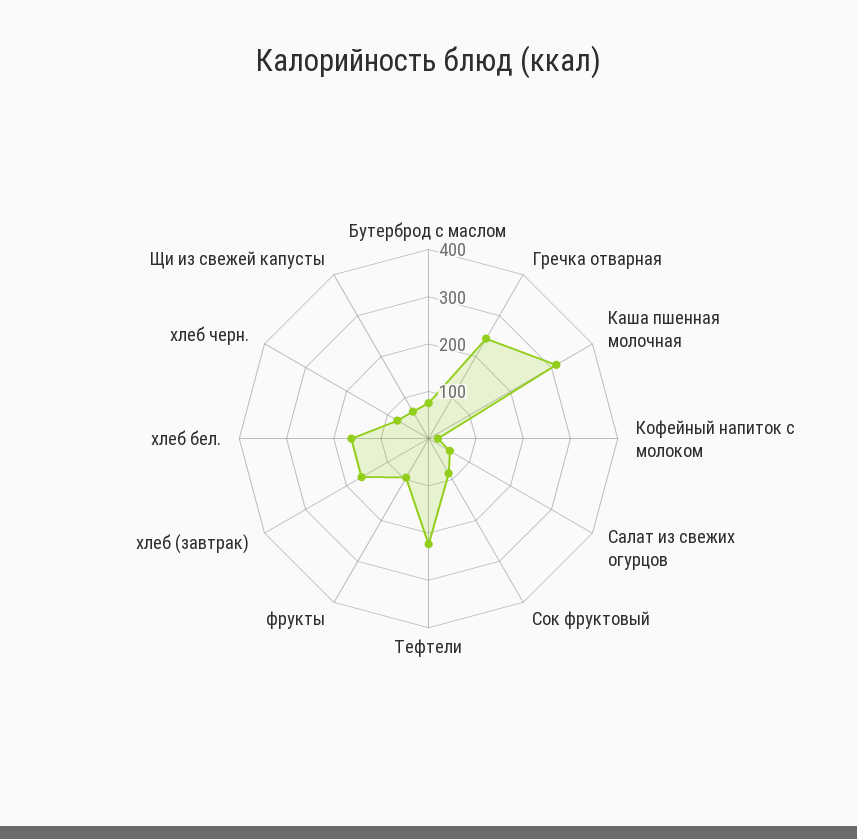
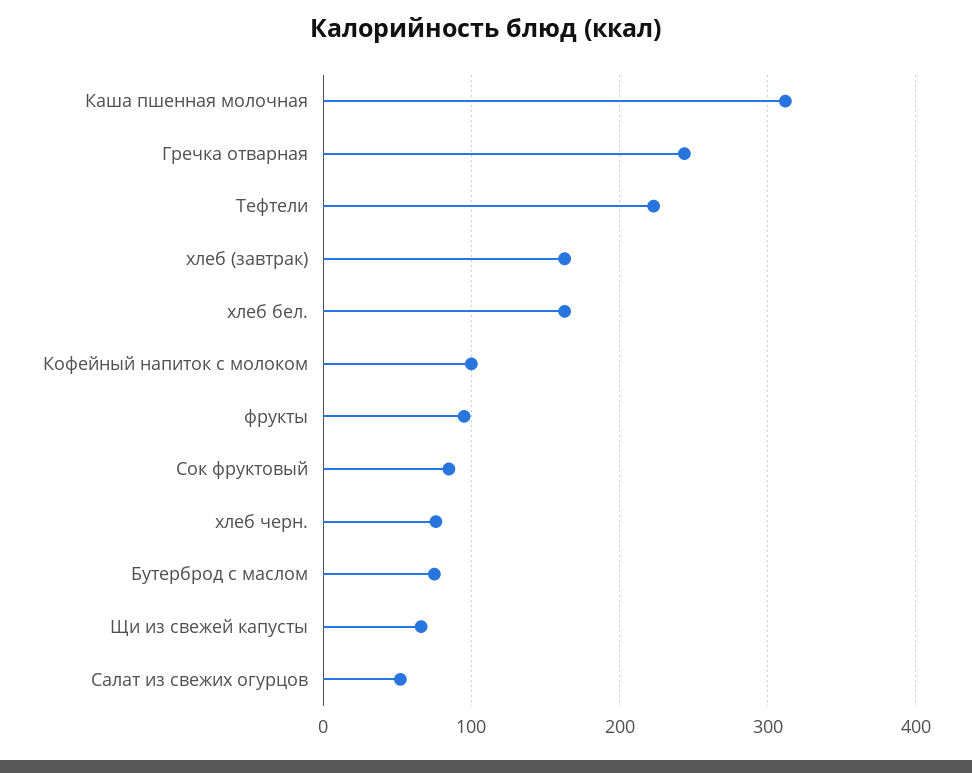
  {
    "Бутерброд с маслом": 80,
    "Гречка отварная": 240,
    "Каша пшенная молочная": 310,
-   "Кофейный напиток с молоком": 20,
+   "Кофейный напиток с молоком": 100,
    "Салат из свежих огурцов": 50,
    "Сок фруктовый": 80,
    "Тефтели": 220,
    "фрукты": 100,
    "хлеб (завтрак)": 160,
    "хлеб бел.": 160,
    "хлеб черн.": 80,
    "Щи из свежей капусты": 70
  }

